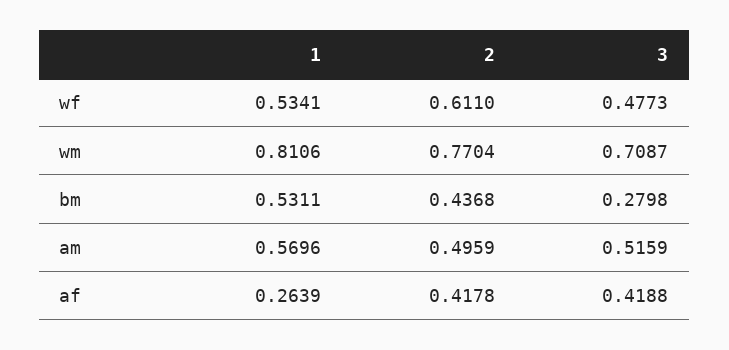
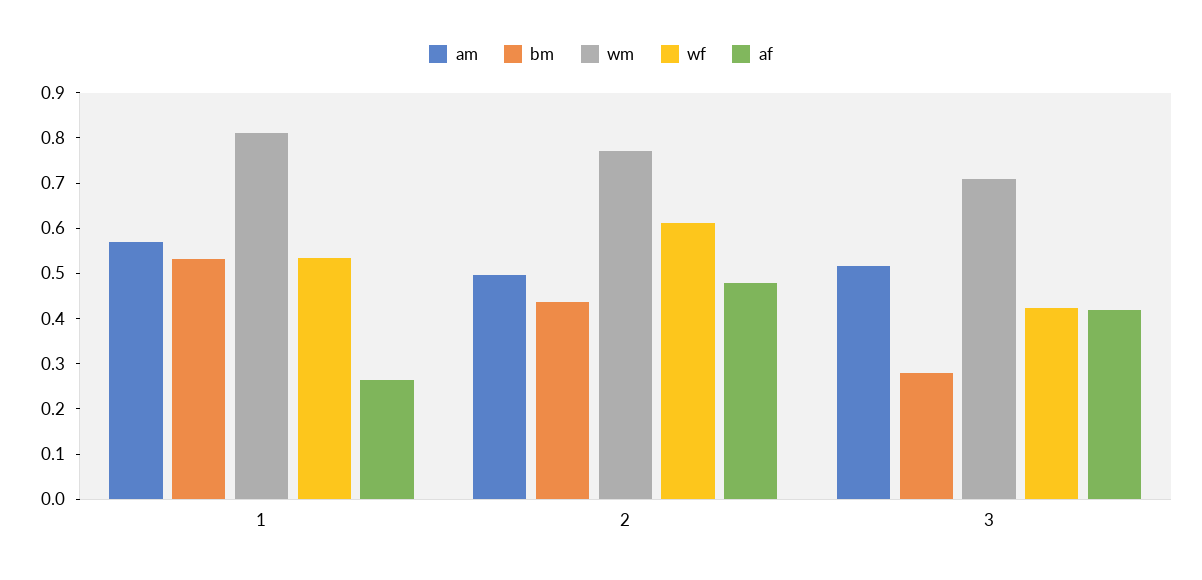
  {
    "wf": {
      "1": 0.5341,
      "2": 0.611,
-     "3": 0.4773
+     "3": 0.42
    },
    "wm": {
      "1": 0.8106,
      "2": 0.7704,
      "3": 0.7087
    },
    "bm": {
      "1": 0.5311,
      "2": 0.4368,
      "3": 0.2798
    },
    "am": {
      "1": 0.5696,
      "2": 0.4959,
      "3": 0.5159
    },
    "af": {
      "1": 0.2639,
-     "2": 0.4178,
+     "2": 0.48,
      "3": 0.4188
    }
  }

